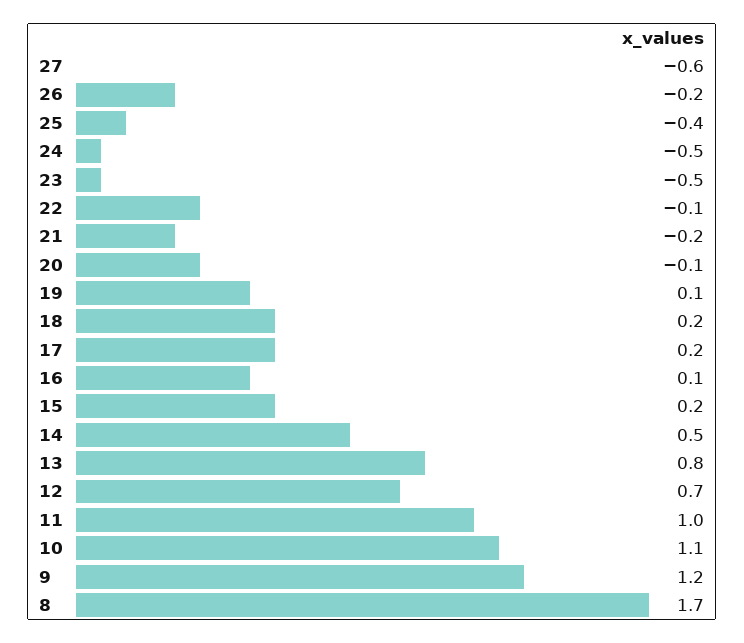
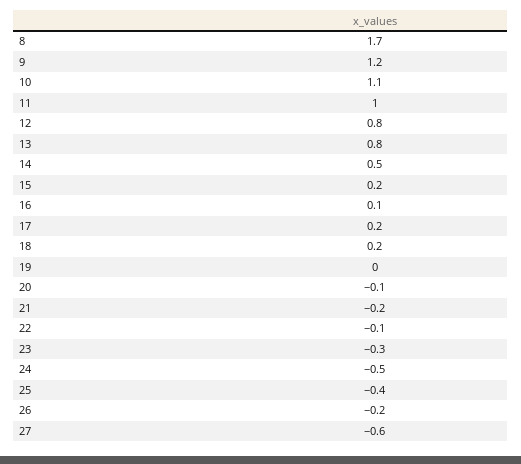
  {
    "27": -0.6,
    "26": -0.2,
    "25": -0.4,
    "24": -0.5,
-   "23": -0.5,
+   "23": -0.3,
    "22": -0.1,
    "21": -0.2,
    "20": -0.1,
-   "19": 0.1,
+   "19": 0,
    "18": 0.2,
    "17": 0.2,
    "16": 0.1,
    "15": 0.2,
    "14": 0.5,
    "13": 0.8,
-   "12": 0.7,
+   "12": 0.8,
    "11": 1,
    "10": 1.1,
    "9": 1.2,
    "8": 1.7
  }

